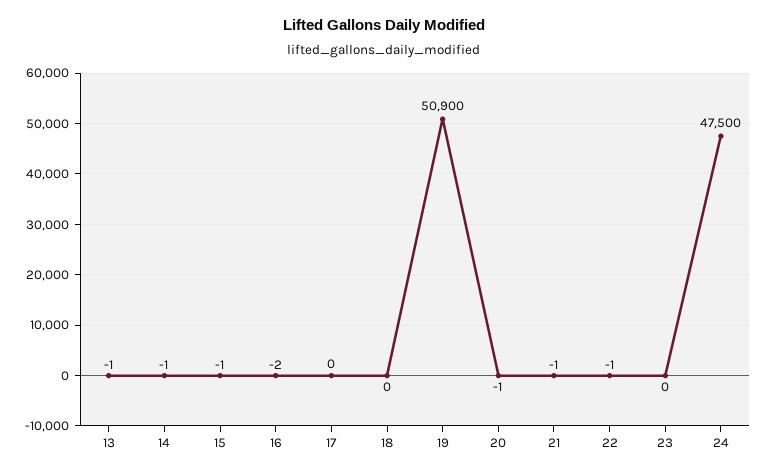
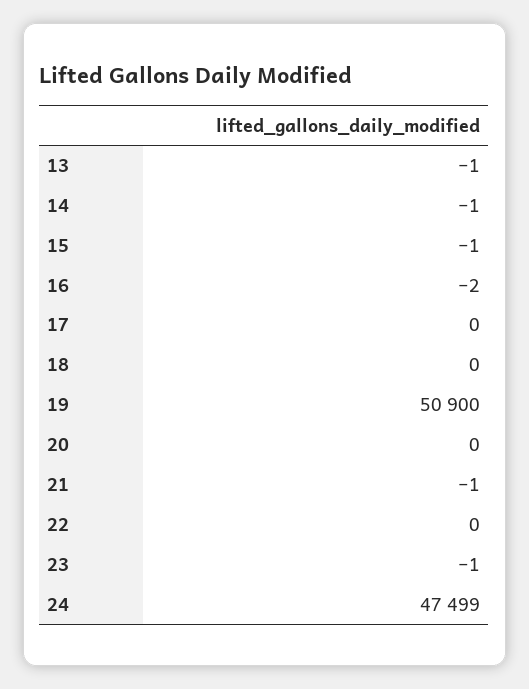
  {
    "13": -1,
    "14": -1,
    "15": -1,
    "16": -2,
    "17": 0,
    "18": 0,
    "19": 50900,
-   "20": -1,
+   "20": 0,
    "21": -1,
-   "22": -1,
+   "22": 0,
-   "23": 0,
+   "23": -1,
-   "24": 47500
+   "24": 47499
  }

